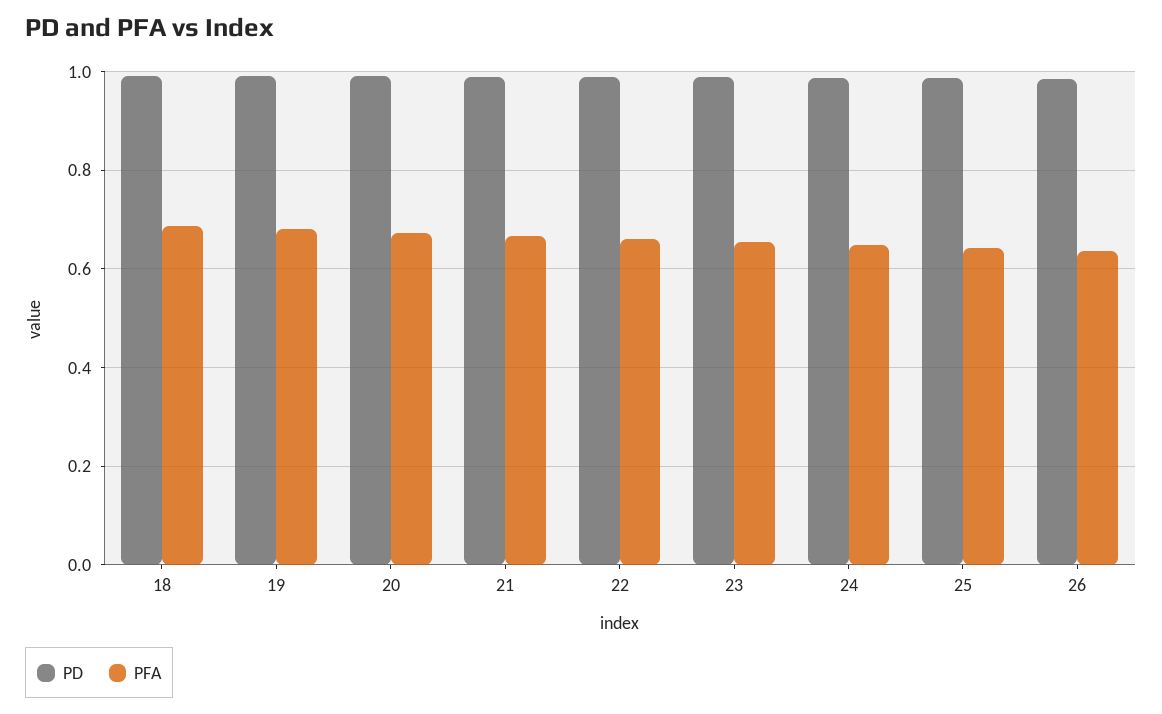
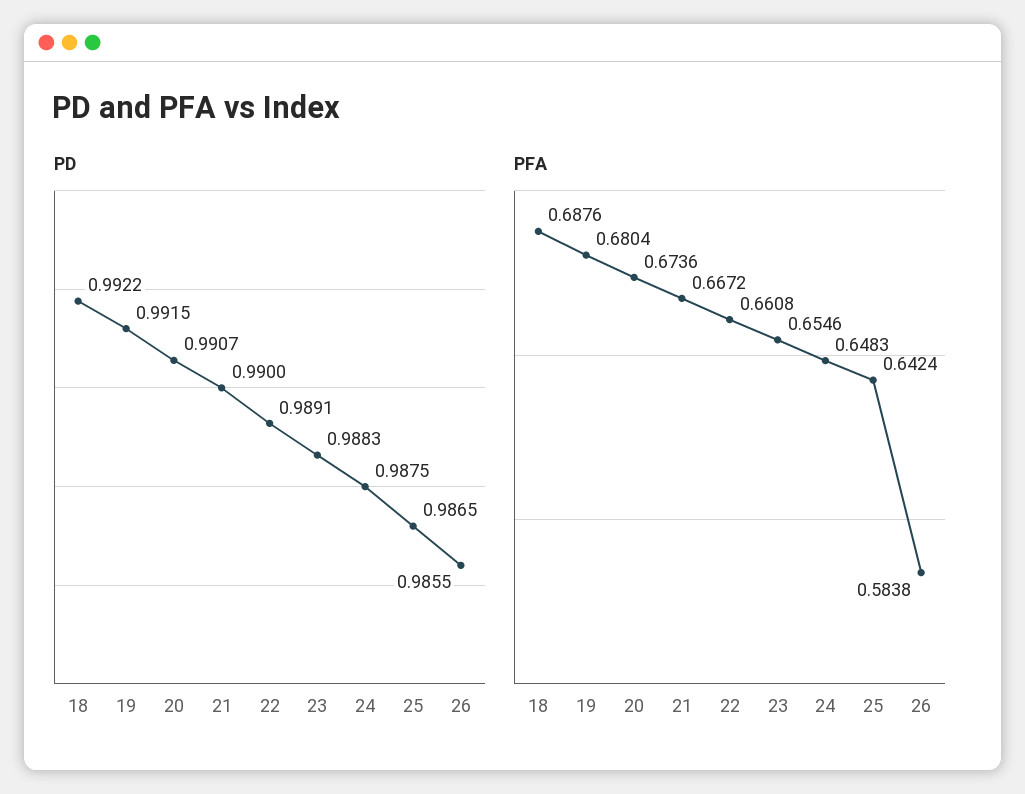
  {
    "PD": {
      "18": 0.9922,
      "19": 0.9915,
      "20": 0.9907,
      "21": 0.99,
      "22": 0.9891,
      "23": 0.9883,
      "24": 0.9875,
      "25": 0.9865,
      "26": 0.9855
    },
    "PFA": {
      "18": 0.6876,
      "19": 0.6804,
      "20": 0.6736,
      "21": 0.6672,
      "22": 0.6608,
      "23": 0.6546,
      "24": 0.6483,
      "25": 0.6424,
-     "26": 0.64
+     "26": 0.5838
    }
  }

